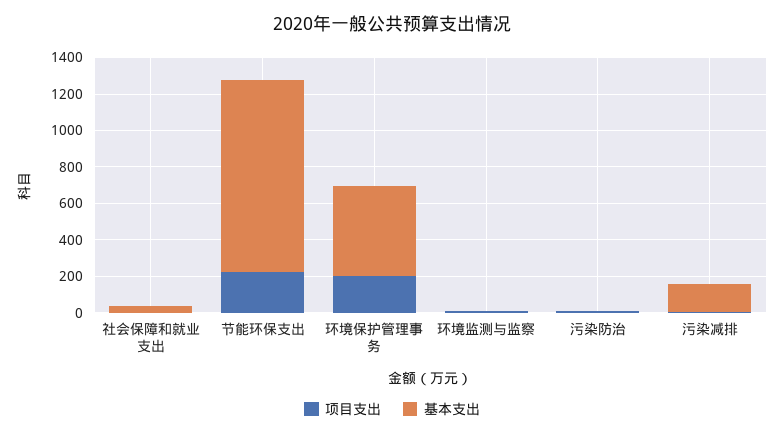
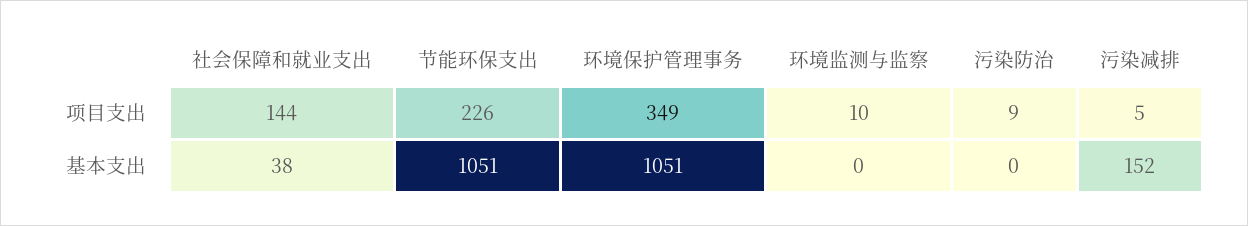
  {
    "项目支出": {
-     "社会保障和就业支出": 0,
+     "社会保障和就业支出": 144,
      "节能环保支出": 226,
-     "环境保护管理事务": 200,
+     "环境保护管理事务": 349,
      "环境监测与监察": 10,
      "污染防治": 9,
      "污染减排": 5
    },
    "基本支出": {
      "社会保障和就业支出": 38,
      "节能环保支出": 1051,
-     "环境保护管理事务": 500,
+     "环境保护管理事务": 1051,
      "环境监测与监察": 0,
      "污染防治": 0,
      "污染减排": 152
    }
  }

